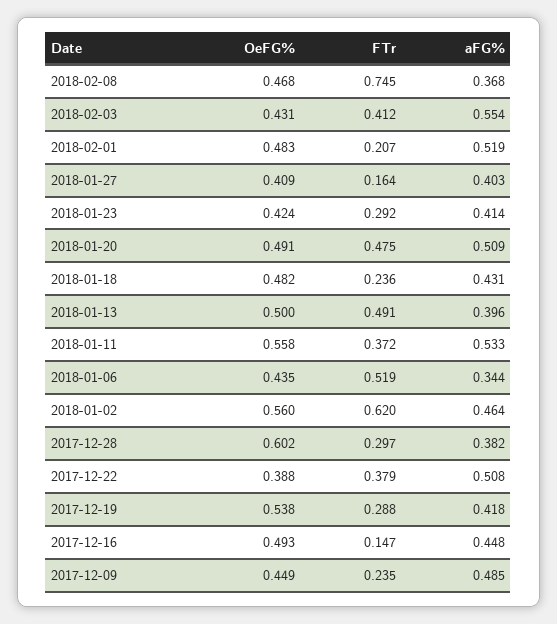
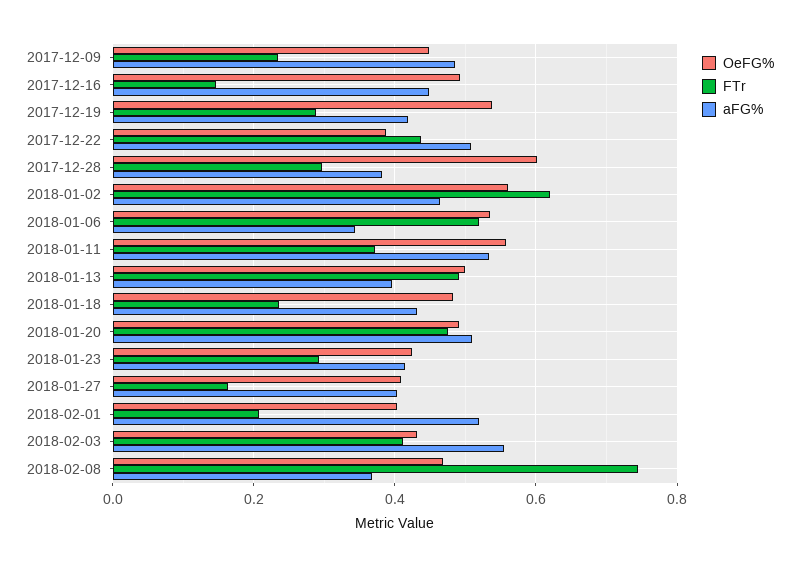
  {
    "OeFG%": {
      "2018-02-08": 0.468,
      "2018-02-03": 0.431,
-     "2018-02-01": 0.483,
+     "2018-02-01": 0.4,
      "2018-01-27": 0.409,
      "2018-01-23": 0.424,
      "2018-01-20": 0.491,
      "2018-01-18": 0.482,
      "2018-01-13": 0.5,
      "2018-01-11": 0.558,
-     "2018-01-06": 0.435,
+     "2018-01-06": 0.54,
      "2018-01-02": 0.56,
      "2017-12-28": 0.602,
      "2017-12-22": 0.388,
      "2017-12-19": 0.538,
      "2017-12-16": 0.493,
      "2017-12-09": 0.449
    },
    "FTr": {
      "2018-02-08": 0.745,
      "2018-02-03": 0.412,
      "2018-02-01": 0.207,
      "2018-01-27": 0.164,
      "2018-01-23": 0.292,
      "2018-01-20": 0.475,
      "2018-01-18": 0.236,
      "2018-01-13": 0.491,
      "2018-01-11": 0.372,
      "2018-01-06": 0.519,
      "2018-01-02": 0.62,
      "2017-12-28": 0.297,
-     "2017-12-22": 0.379,
+     "2017-12-22": 0.44,
      "2017-12-19": 0.288,
      "2017-12-16": 0.147,
      "2017-12-09": 0.235
    },
    "aFG%": {
      "2018-02-08": 0.368,
      "2018-02-03": 0.554,
      "2018-02-01": 0.519,
      "2018-01-27": 0.403,
      "2018-01-23": 0.414,
      "2018-01-20": 0.509,
      "2018-01-18": 0.431,
      "2018-01-13": 0.396,
      "2018-01-11": 0.533,
      "2018-01-06": 0.344,
      "2018-01-02": 0.464,
      "2017-12-28": 0.382,
      "2017-12-22": 0.508,
      "2017-12-19": 0.418,
      "2017-12-16": 0.448,
      "2017-12-09": 0.485
    }
  }

